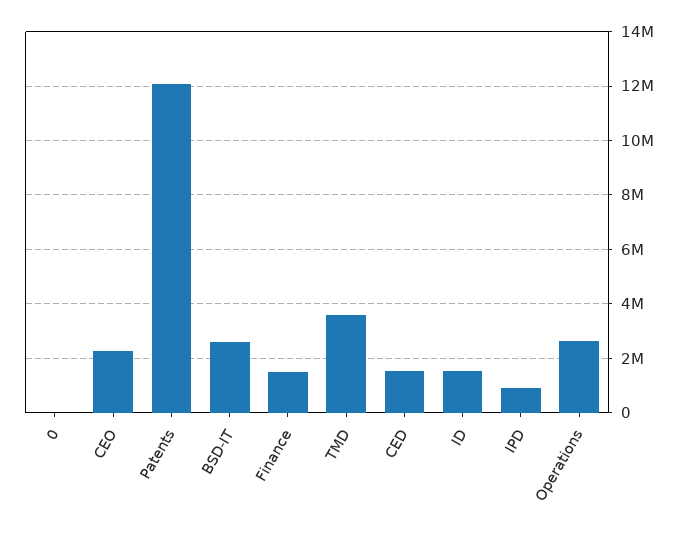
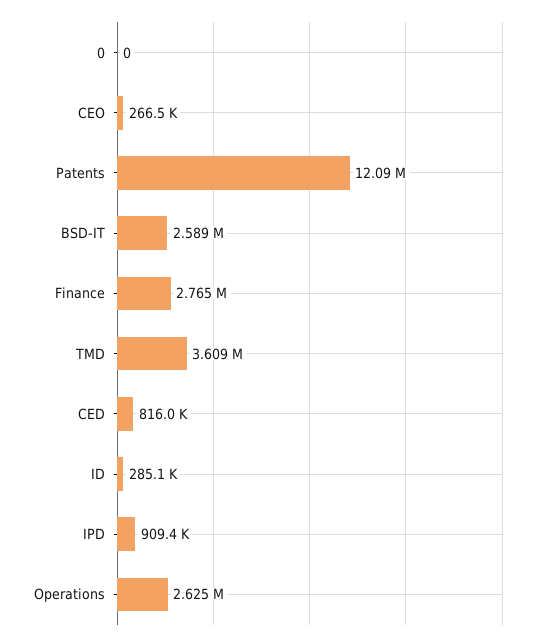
  {
    "0": 0,
-   "CEO": 2250000,
+   "CEO": 266500,
    "Patents": 12090000,
    "BSD-IT": 2589000,
-   "Finance": 1500000,
+   "Finance": 2765000,
    "TMD": 3609000,
-   "CED": 1500000,
+   "CED": 816000,
-   "ID": 1500000,
+   "ID": 285100,
    "IPD": 909400,
    "Operations": 2625000
  }

